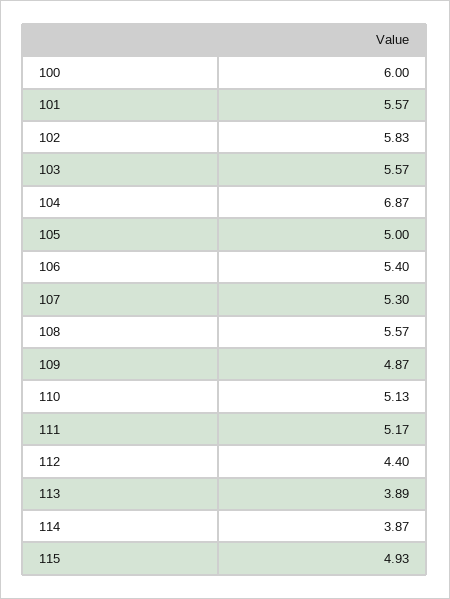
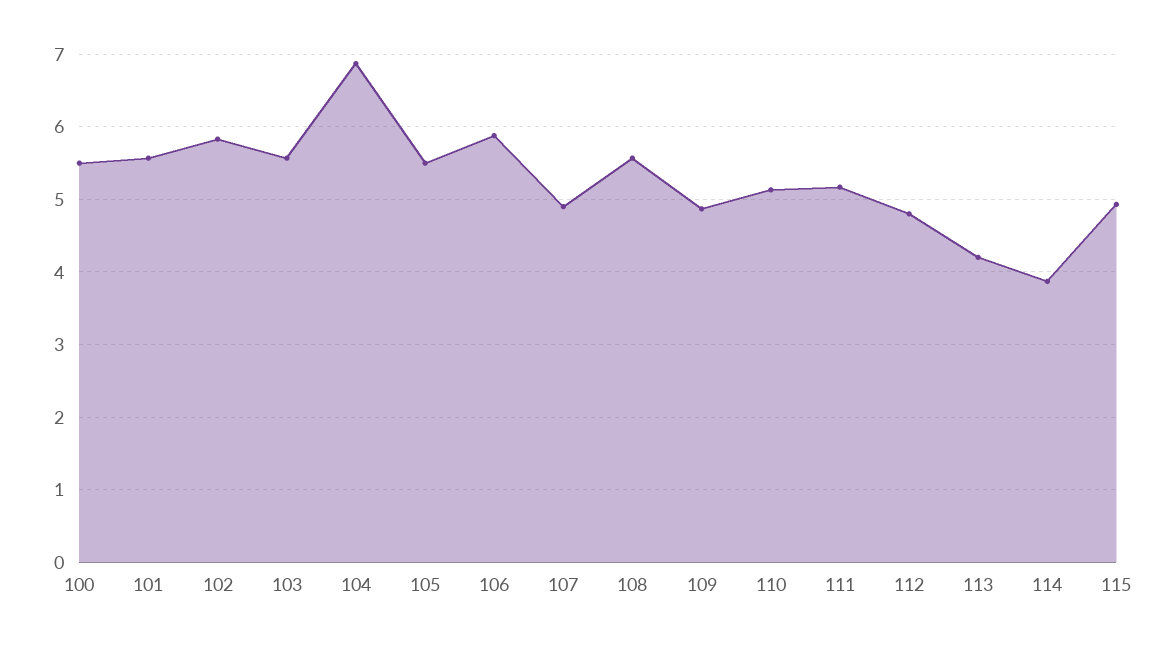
  {
-   "100": 6,
+   "100": 5.5,
    "101": 5.57,
    "102": 5.83,
    "103": 5.57,
    "104": 6.87,
-   "105": 5,
+   "105": 5.5,
-   "106": 5.4,
+   "106": 5.9,
-   "107": 5.3,
+   "107": 4.9,
    "108": 5.57,
    "109": 4.87,
    "110": 5.13,
    "111": 5.17,
-   "112": 4.4,
+   "112": 4.8,
-   "113": 3.89,
+   "113": 4.2,
    "114": 3.87,
    "115": 4.93
  }

